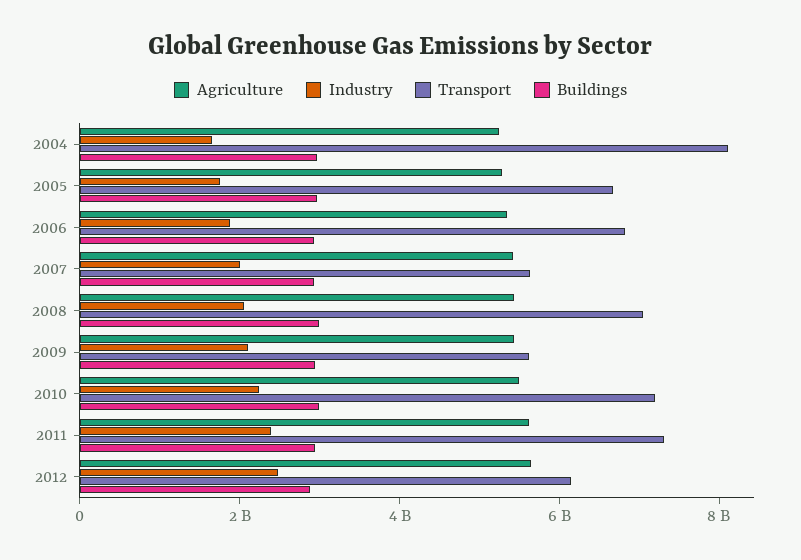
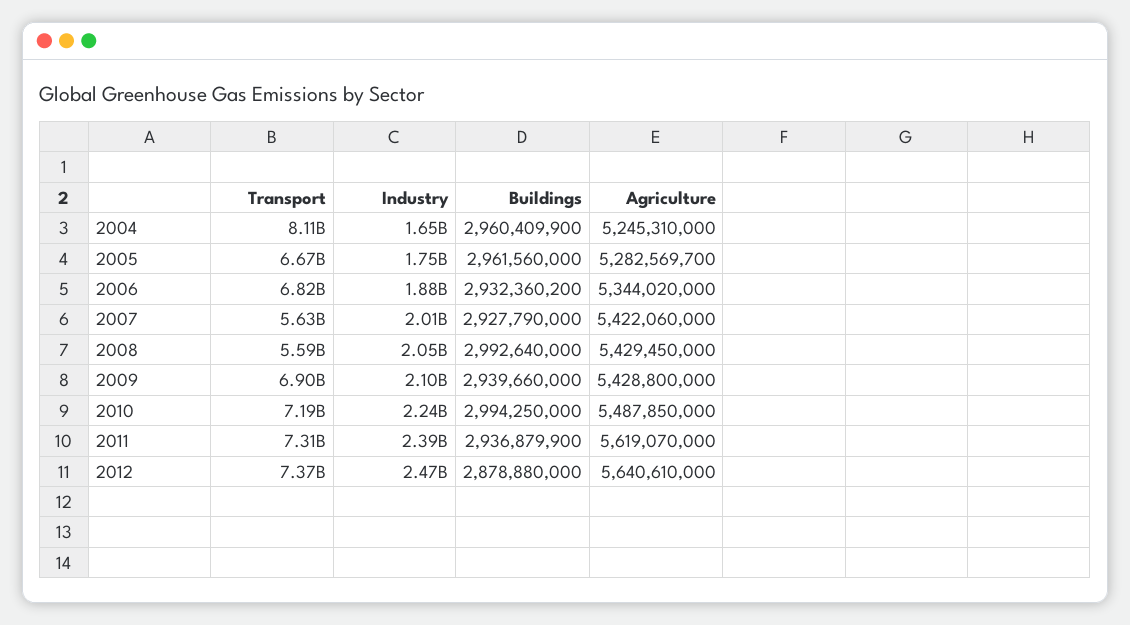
  {
    "Agriculture": {
      "2004": 5245310000,
      "2005": 5282569700,
      "2006": 5344020000,
      "2007": 5422060000,
      "2008": 5429450000,
      "2009": 5428800000,
      "2010": 5487850000,
      "2011": 5619070000,
      "2012": 5640610000
    },
    "Industry": {
      "2004": 1650000000,
      "2005": 1750000000,
      "2006": 1880000000,
      "2007": 2010000000,
      "2008": 2050000000,
      "2009": 2100000000,
      "2010": 2240000000,
      "2011": 2390000000,
      "2012": 2470000000
    },
    "Transport": {
      "2004": 8110000000,
      "2005": 6670000000,
      "2006": 6820000000,
      "2007": 5630000000,
-     "2008": 7000000000,
+     "2008": 5590000000,
-     "2009": 5500000000,
+     "2009": 6900000000,
      "2010": 7190000000,
      "2011": 7310000000,
-     "2012": 6000000000
+     "2012": 7370000000
    },
    "Buildings": {
      "2004": 2960409900,
      "2005": 2961560000,
      "2006": 2932360200,
      "2007": 2927790000,
      "2008": 2992640000,
      "2009": 2939660000,
      "2010": 2994250000,
      "2011": 2936879900,
      "2012": 2878880000
    }
  }

